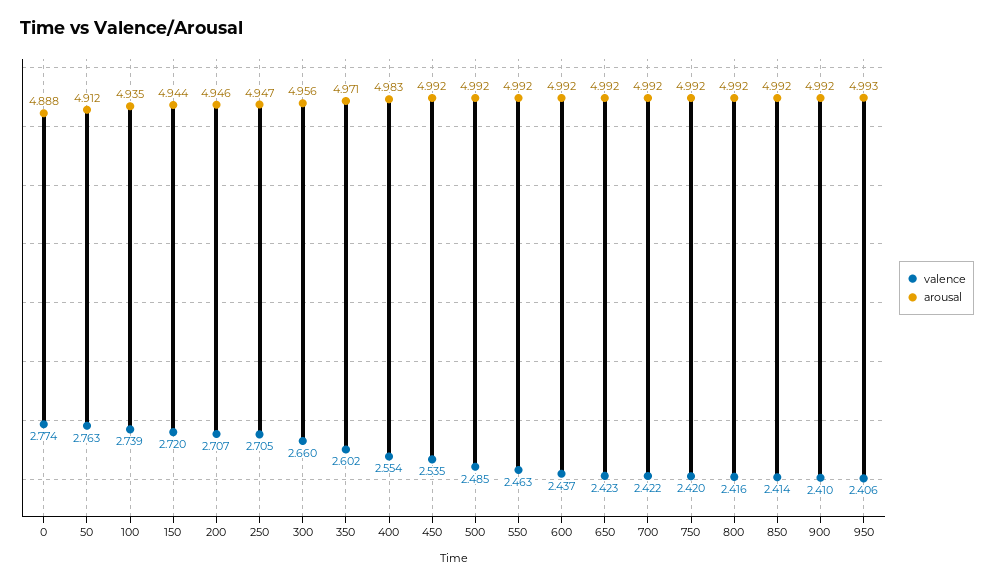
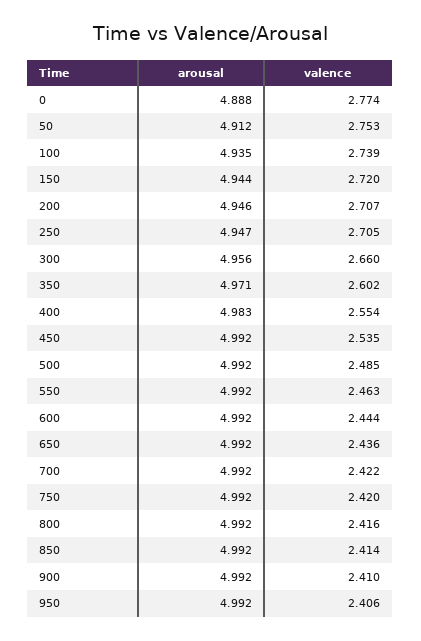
  {
    "valence": {
      "0": 2.774,
-     "50": 2.763,
+     "50": 2.753,
      "100": 2.739,
      "150": 2.72,
      "200": 2.707,
      "250": 2.705,
      "300": 2.66,
      "350": 2.602,
      "400": 2.554,
      "450": 2.535,
      "500": 2.485,
      "550": 2.463,
-     "600": 2.437,
+     "600": 2.444,
-     "650": 2.423,
+     "650": 2.436,
      "700": 2.422,
      "750": 2.42,
      "800": 2.416,
      "850": 2.414,
      "900": 2.41,
      "950": 2.406
    },
    "arousal": {
      "0": 4.888,
      "50": 4.912,
      "100": 4.935,
      "150": 4.944,
      "200": 4.946,
      "250": 4.947,
      "300": 4.956,
      "350": 4.971,
      "400": 4.983,
      "450": 4.992,
      "500": 4.992,
      "550": 4.992,
      "600": 4.992,
      "650": 4.992,
      "700": 4.992,
      "750": 4.992,
      "800": 4.992,
      "850": 4.992,
      "900": 4.992,
-     "950": 4.993
+     "950": 4.992
    }
  }

